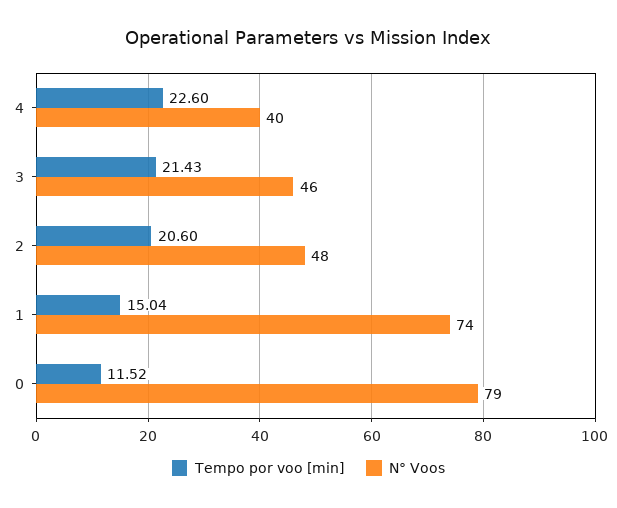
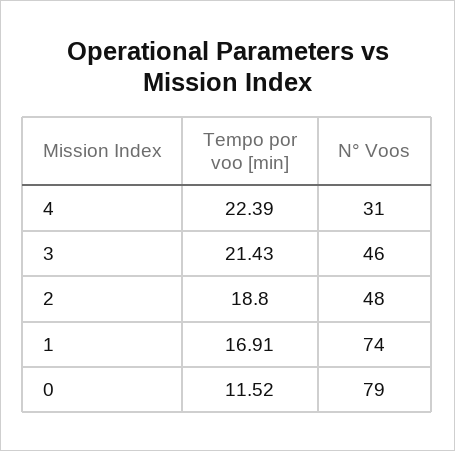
  {
    "Tempo por voo [min]": {
-     "4": 22.6,
+     "4": 22.39,
      "3": 21.43,
-     "2": 20.6,
+     "2": 18.8,
-     "1": 15.04,
+     "1": 16.91,
      "0": 11.52
    },
    "N° Voos": {
-     "4": 40,
+     "4": 31,
      "3": 46,
      "2": 48,
      "1": 74,
      "0": 79
    }
  }

